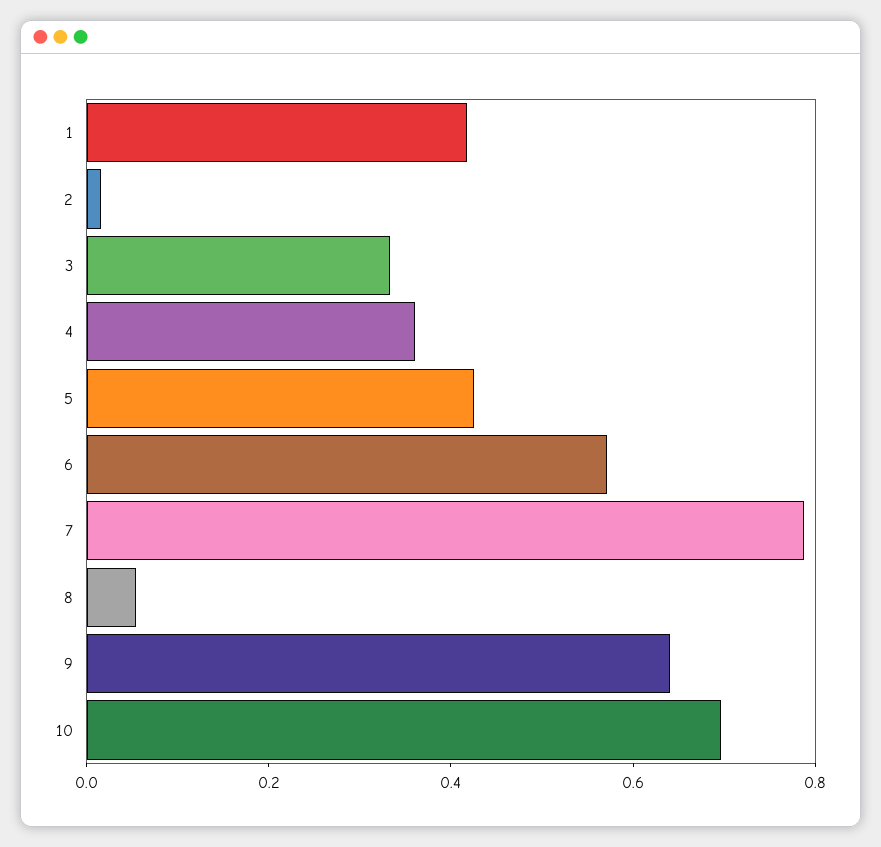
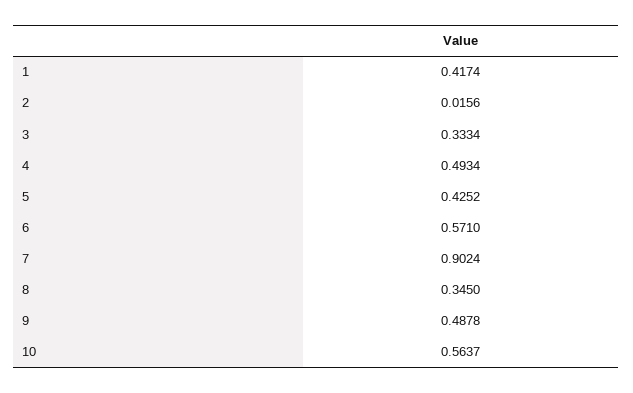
  {
    "1": 0.4174,
    "2": 0.0156,
    "3": 0.3334,
-   "4": 0.35,
+   "4": 0.4934,
    "5": 0.4252,
    "6": 0.571,
-   "7": 0.8,
+   "7": 0.9024,
-   "8": 0.05,
+   "8": 0.345,
-   "9": 0.65,
+   "9": 0.4878,
-   "10": 0.7
+   "10": 0.5637
  }

